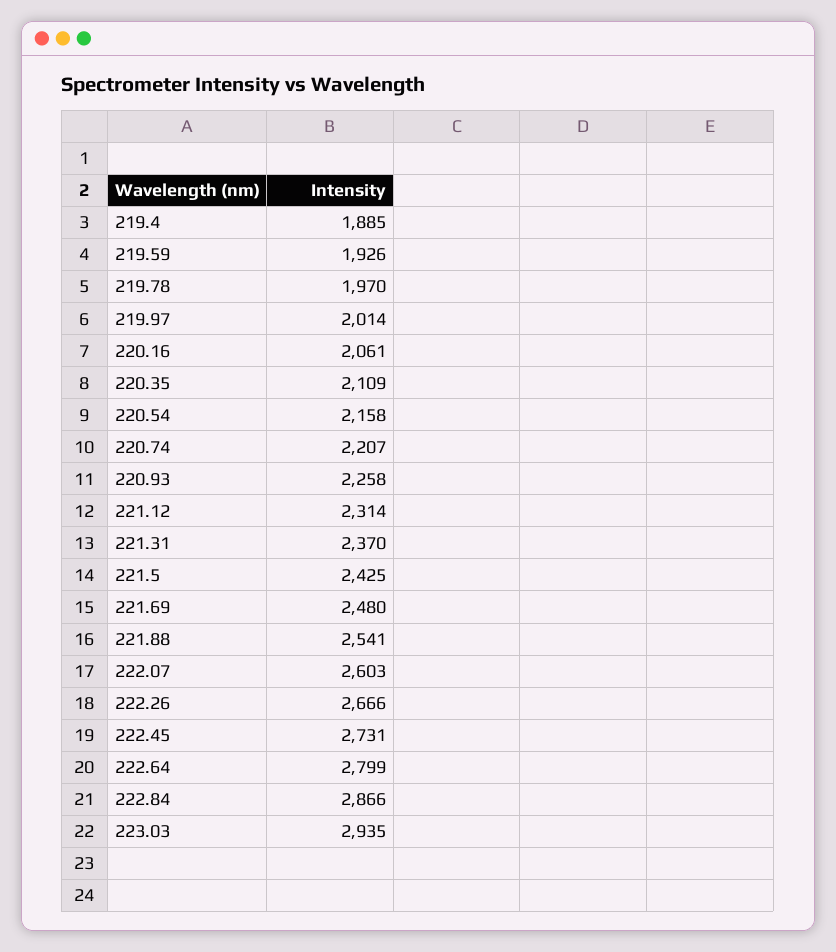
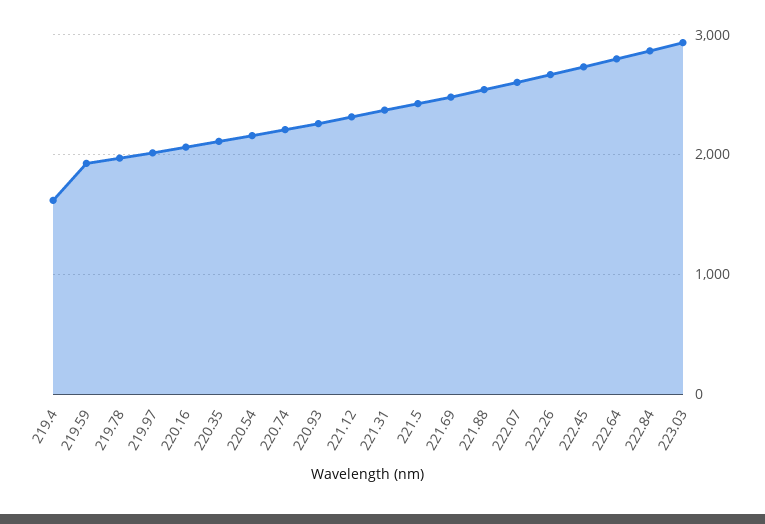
  {
-   "219.4": 1885,
+   "219.4": 1600,
    "219.59": 1926,
    "219.78": 1970,
    "219.97": 2014,
    "220.16": 2061,
    "220.35": 2109,
    "220.54": 2158,
    "220.74": 2207,
    "220.93": 2258,
    "221.12": 2314,
    "221.31": 2370,
    "221.5": 2425,
    "221.69": 2480,
    "221.88": 2541,
    "222.07": 2603,
    "222.26": 2666,
    "222.45": 2731,
    "222.64": 2799,
    "222.84": 2866,
    "223.03": 2935
  }

